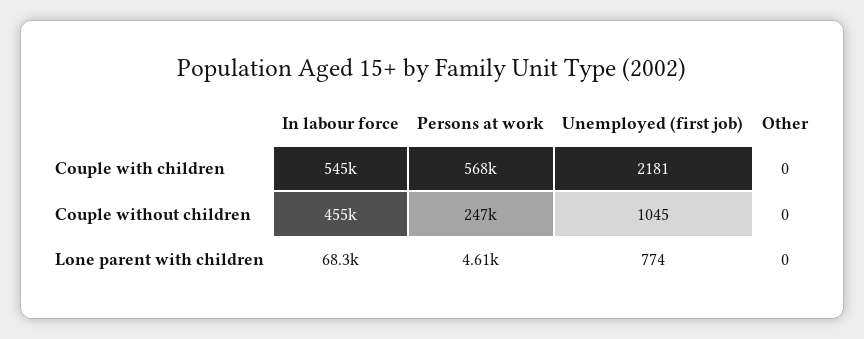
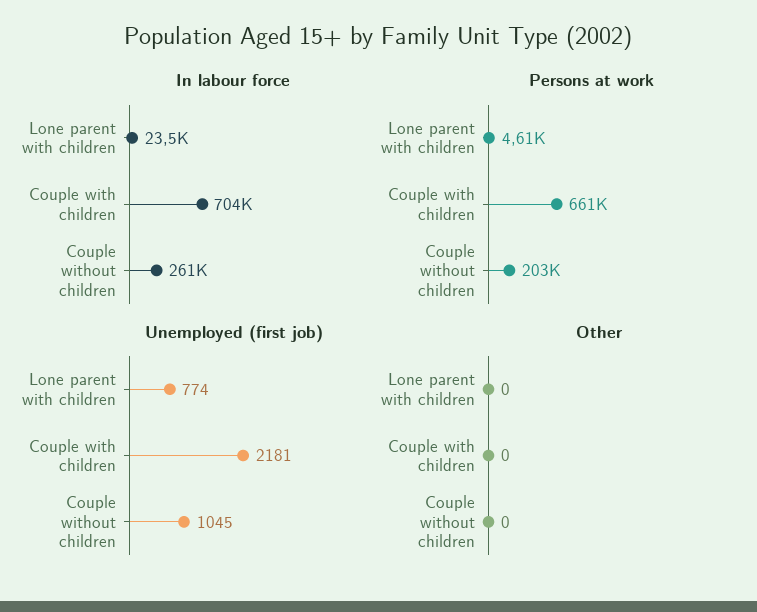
  {
    "In labour force": {
-     "Couple with children": 545000,
+     "Couple with children": 704000,
-     "Couple without children": 455000,
+     "Couple without children": 261000,
-     "Lone parent with children": 68300
+     "Lone parent with children": 23500
    },
    "Persons at work": {
-     "Couple with children": 568000,
+     "Couple with children": 661000,
-     "Couple without children": 247000,
+     "Couple without children": 203000,
      "Lone parent with children": 4610
    },
    "Unemployed (first job)": {
      "Couple with children": 2181,
      "Couple without children": 1045,
      "Lone parent with children": 774
    },
    "Other": {
      "Couple with children": 0,
      "Couple without children": 0,
      "Lone parent with children": 0
    }
  }

